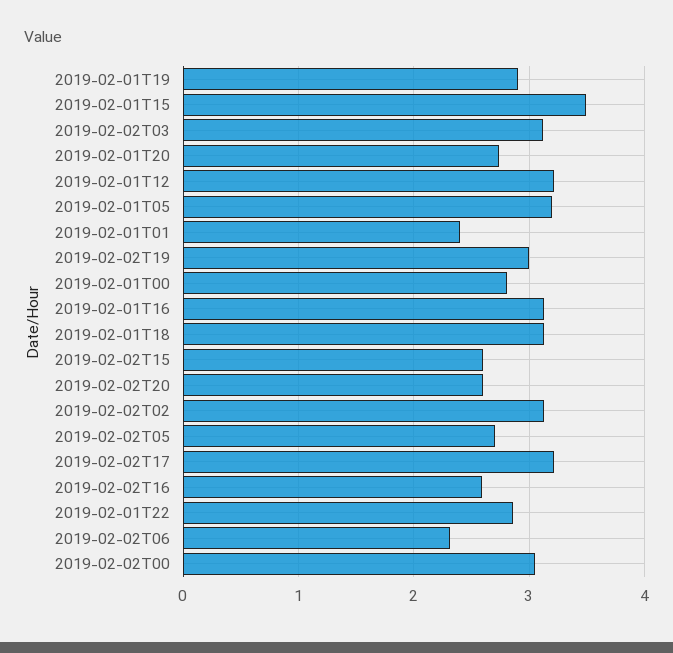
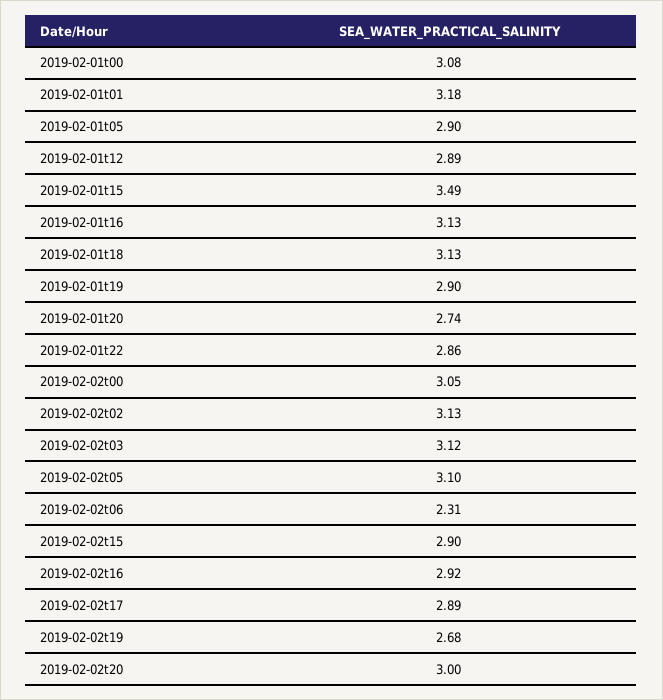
  {
    "2019-02-01T19": 2.9,
    "2019-02-01T15": 3.49,
    "2019-02-02T03": 3.12,
    "2019-02-01T20": 2.74,
-   "2019-02-01T12": 3.2,
+   "2019-02-01T12": 2.89,
-   "2019-02-01T05": 3.2,
+   "2019-02-01T05": 2.9,
-   "2019-02-01T01": 2.4,
+   "2019-02-01T01": 3.18,
-   "2019-02-02T19": 3,
+   "2019-02-02T19": 2.68,
-   "2019-02-01T00": 2.8,
+   "2019-02-01T00": 3.08,
    "2019-02-01T16": 3.13,
    "2019-02-01T18": 3.13,
-   "2019-02-02T15": 2.6,
+   "2019-02-02T15": 2.9,
-   "2019-02-02T20": 2.6,
+   "2019-02-02T20": 3,
    "2019-02-02T02": 3.13,
-   "2019-02-02T05": 2.7,
+   "2019-02-02T05": 3.1,
-   "2019-02-02T17": 3.2,
+   "2019-02-02T17": 2.89,
-   "2019-02-02T16": 2.6,
+   "2019-02-02T16": 2.92,
    "2019-02-01T22": 2.86,
    "2019-02-02T06": 2.31,
    "2019-02-02T00": 3.05
  }

